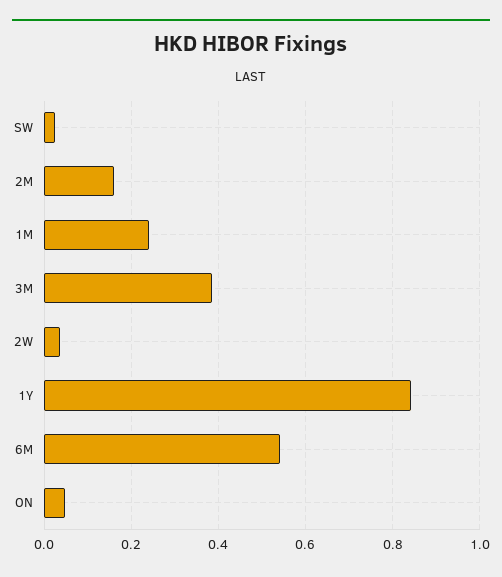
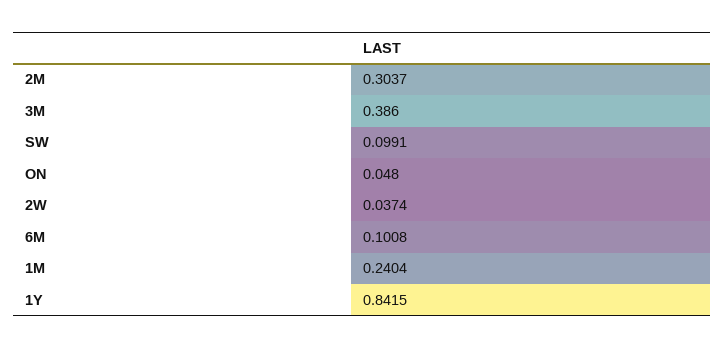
  {
-   "SW": 0.02,
+   "SW": 0.0991,
-   "2M": 0.16,
+   "2M": 0.3037,
    "1M": 0.2404,
    "3M": 0.386,
    "2W": 0.0374,
    "1Y": 0.8415,
-   "6M": 0.54,
+   "6M": 0.1008,
    "ON": 0.048
  }

